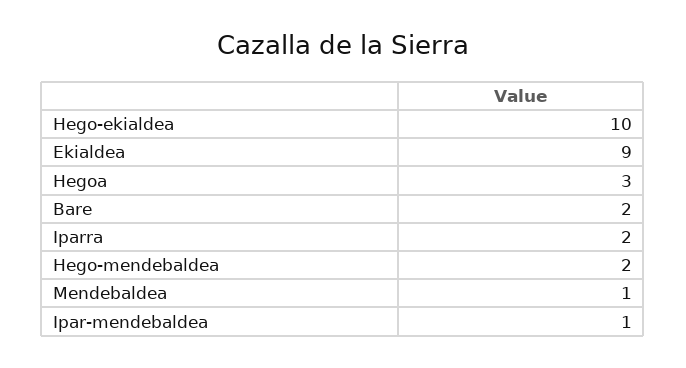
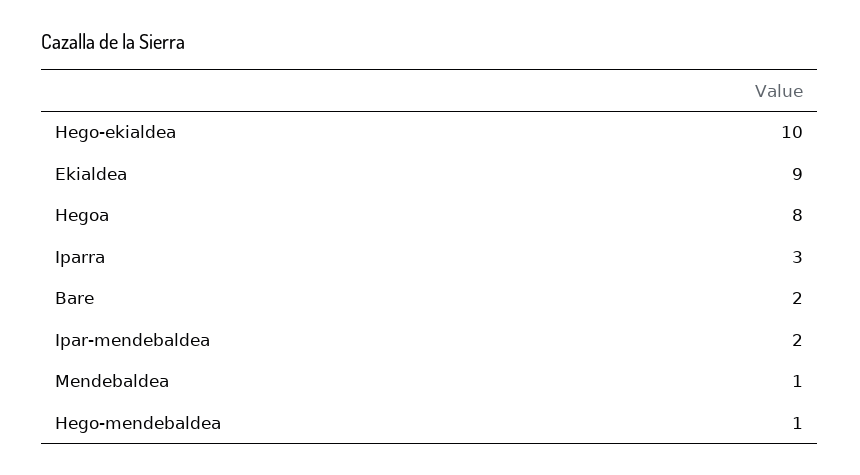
  {
    "Hego-ekialdea": 10,
    "Ekialdea": 9,
-   "Hegoa": 3,
+   "Hegoa": 8,
    "Bare": 2,
-   "Iparra": 2,
+   "Iparra": 3,
-   "Hego-mendebaldea": 2,
+   "Hego-mendebaldea": 1,
    "Mendebaldea": 1,
-   "Ipar-mendebaldea": 1
+   "Ipar-mendebaldea": 2
  }

